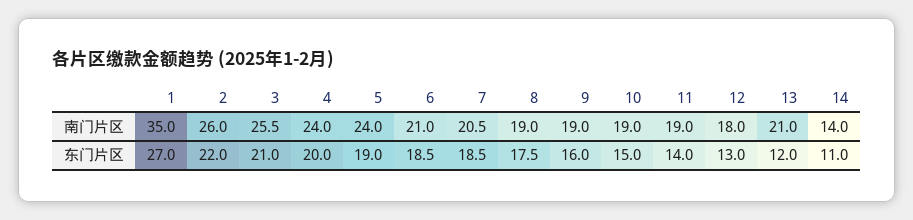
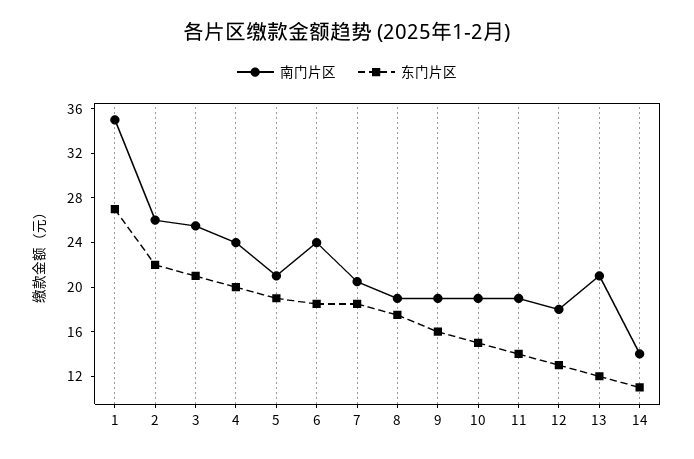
  {
    "南门片区": {
      "1": 35,
      "2": 26,
      "3": 25.5,
      "4": 24,
-     "5": 24,
+     "5": 21,
-     "6": 21,
+     "6": 24,
      "7": 20.5,
      "8": 19,
      "9": 19,
      "10": 19,
      "11": 19,
      "12": 18,
      "13": 21,
      "14": 14
    },
    "东门片区": {
      "1": 27,
      "2": 22,
      "3": 21,
      "4": 20,
      "5": 19,
      "6": 18.5,
      "7": 18.5,
      "8": 17.5,
      "9": 16,
      "10": 15,
      "11": 14,
      "12": 13,
      "13": 12,
      "14": 11
    }
  }

